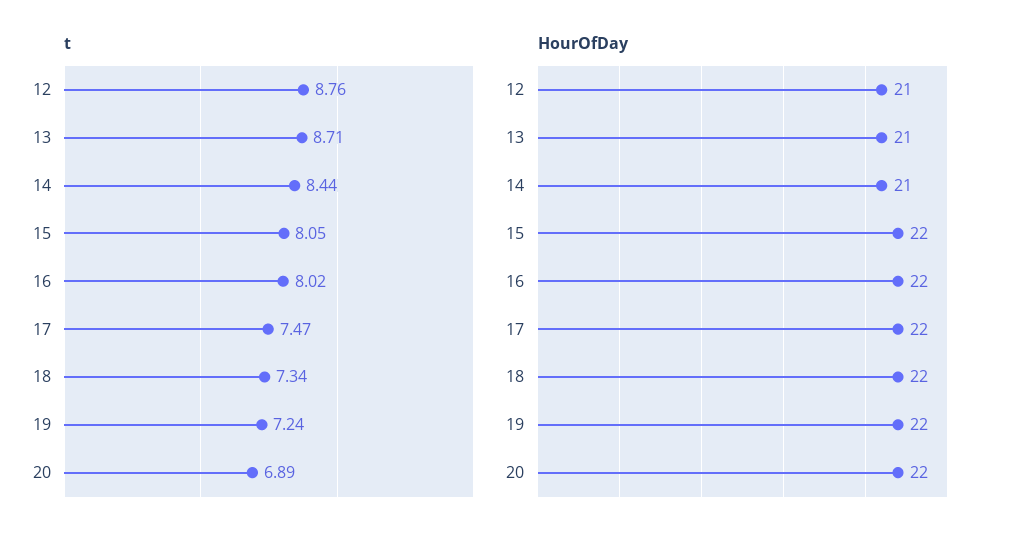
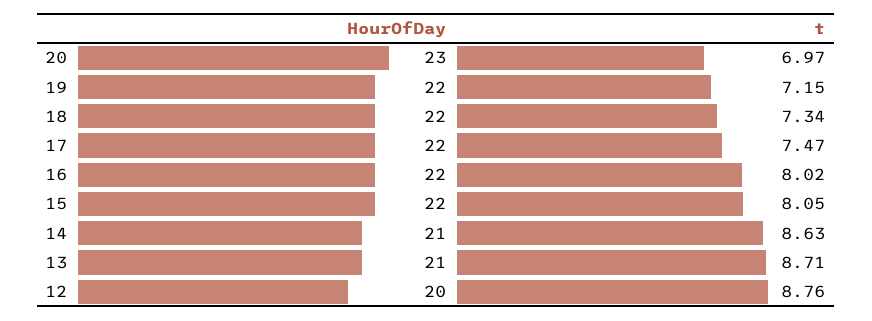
  {
    "t": {
      "12": 8.76,
      "13": 8.71,
-     "14": 8.44,
+     "14": 8.63,
      "15": 8.05,
      "16": 8.02,
      "17": 7.47,
      "18": 7.34,
-     "19": 7.24,
+     "19": 7.15,
-     "20": 6.89
+     "20": 6.97
    },
    "HourOfDay": {
-     "12": 21,
+     "12": 20,
      "13": 21,
      "14": 21,
      "15": 22,
      "16": 22,
      "17": 22,
      "18": 22,
      "19": 22,
-     "20": 22
+     "20": 23
    }
  }

